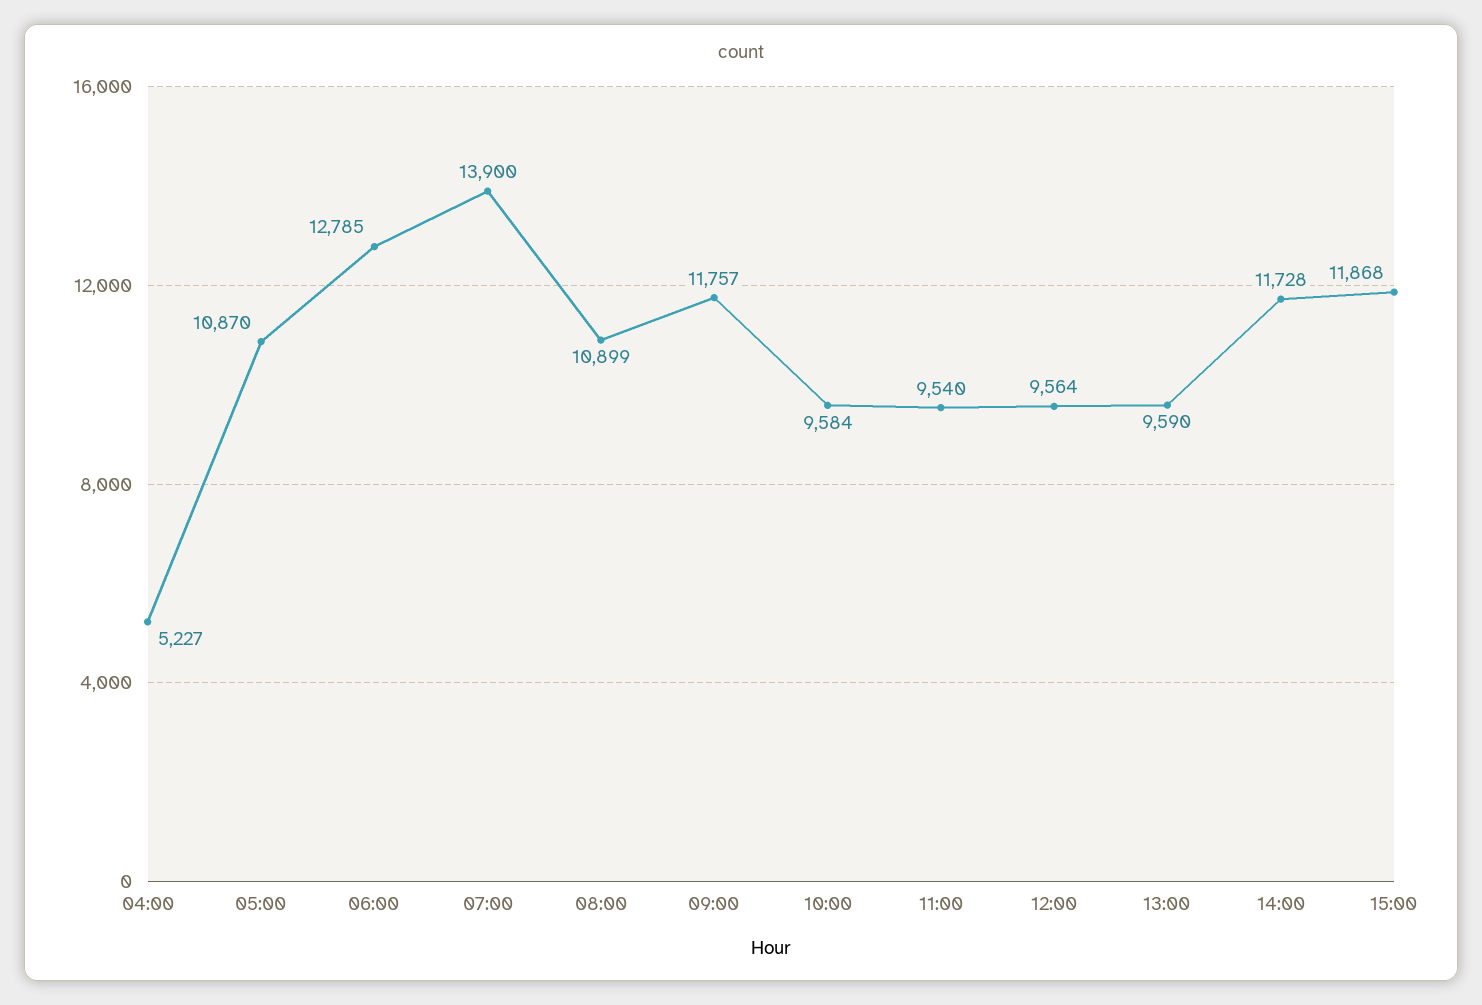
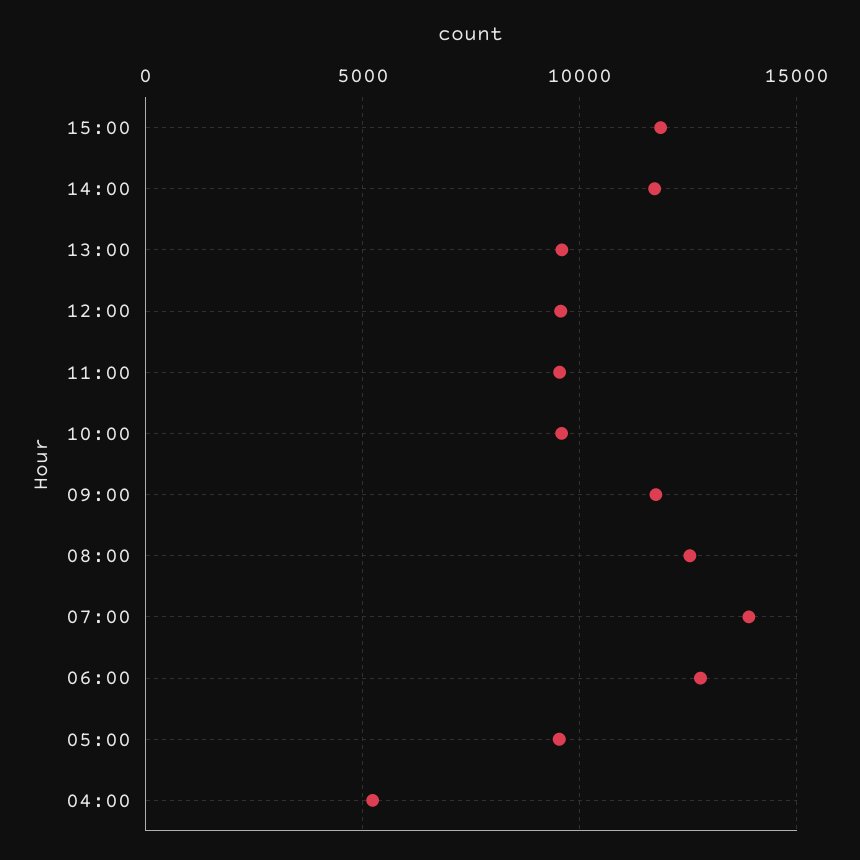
  {
    "04:00": 5227,
-   "05:00": 10870,
+   "05:00": 9500,
    "06:00": 12785,
    "07:00": 13900,
-   "08:00": 10899,
+   "08:00": 12500,
    "09:00": 11757,
    "10:00": 9584,
    "11:00": 9540,
    "12:00": 9564,
    "13:00": 9590,
    "14:00": 11728,
    "15:00": 11868
  }

